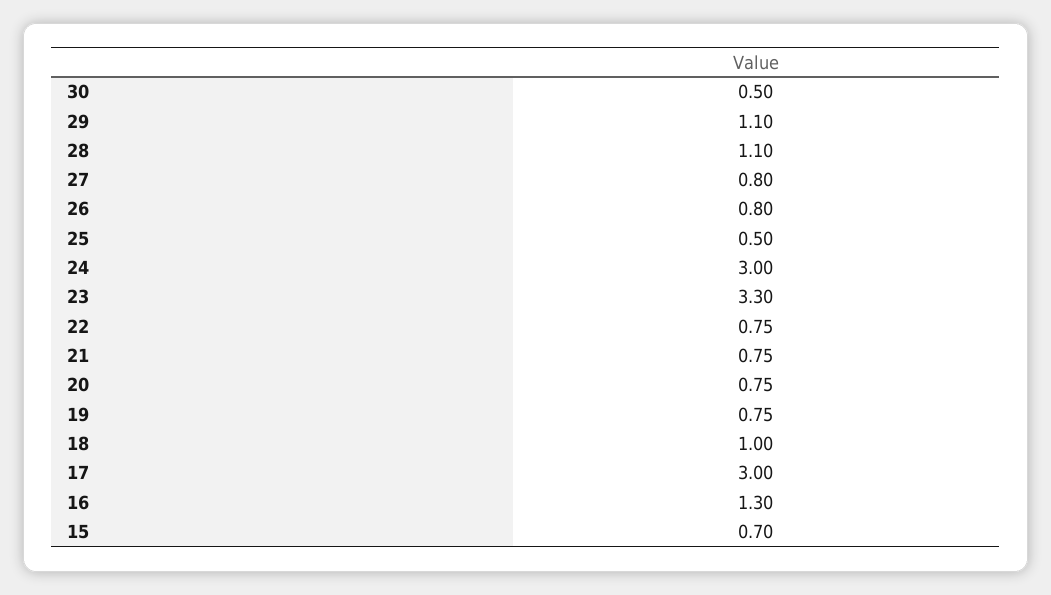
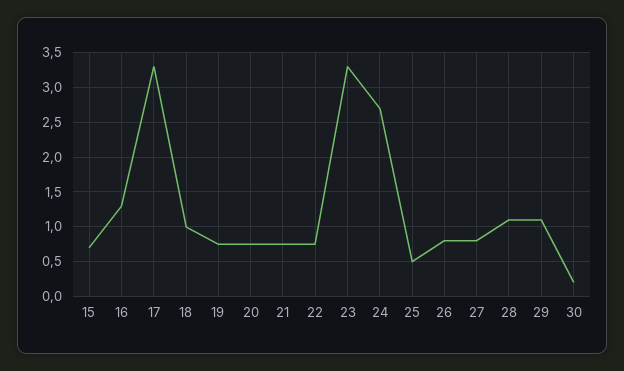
  {
-   "30": 0.5,
+   "30": 0.2,
    "29": 1.1,
    "28": 1.1,
    "27": 0.8,
    "26": 0.8,
    "25": 0.5,
-   "24": 3,
+   "24": 2.7,
    "23": 3.3,
    "22": 0.75,
    "21": 0.75,
    "20": 0.75,
    "19": 0.75,
    "18": 1,
-   "17": 3,
+   "17": 3.3,
    "16": 1.3,
    "15": 0.7
  }

